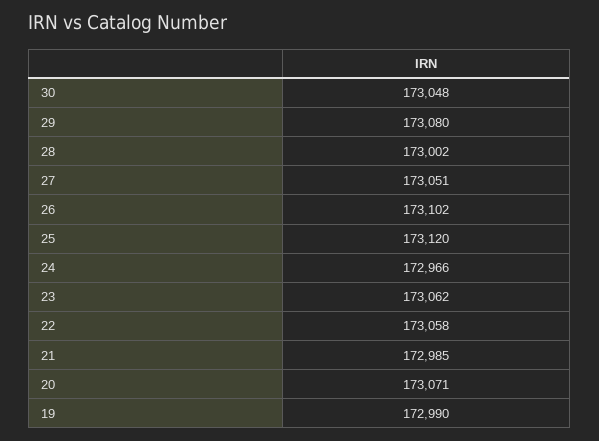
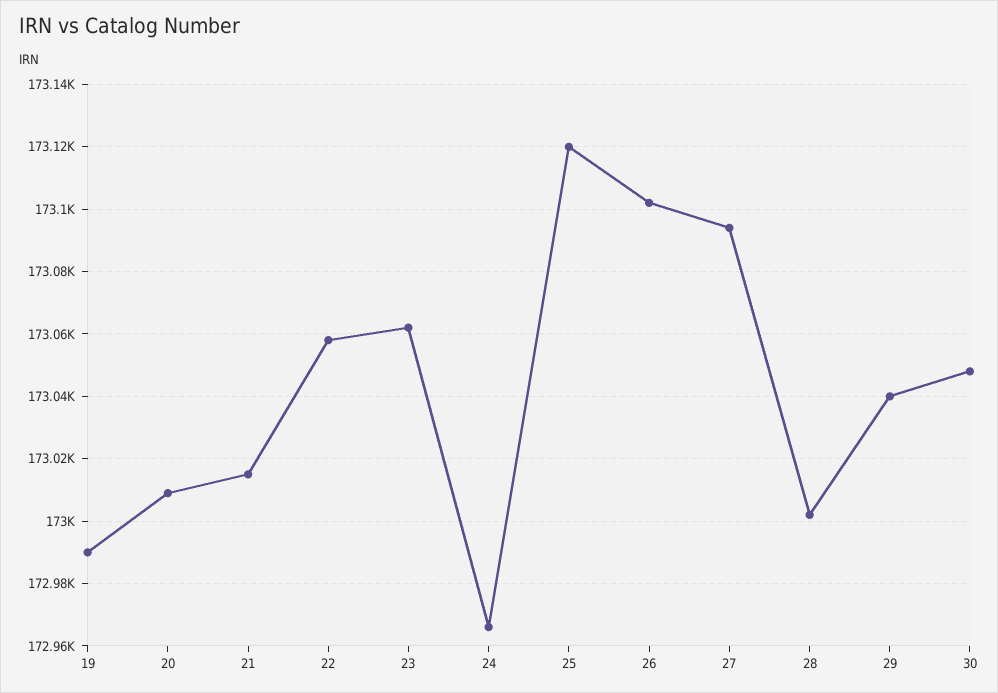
  {
    "30": 173048,
-   "29": 173080,
+   "29": 173040,
    "28": 173002,
-   "27": 173051,
+   "27": 173095,
    "26": 173102,
    "25": 173120,
    "24": 172966,
    "23": 173062,
    "22": 173058,
-   "21": 172985,
+   "21": 173015,
-   "20": 173071,
+   "20": 173010,
    "19": 172990
  }

